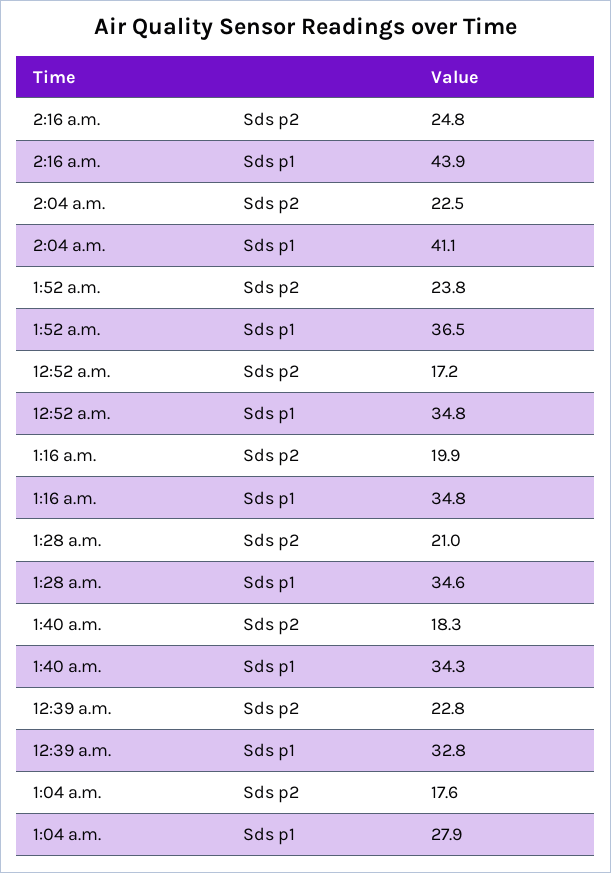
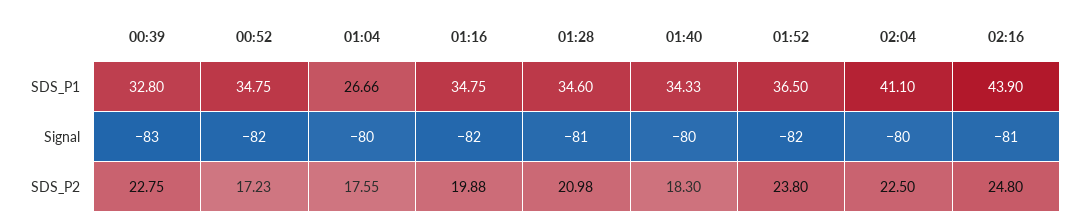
  {
    "2:16 a.m.": {
      "Sds p2": 24.8,
-     "Sds p1": 43.9
+     "Sds p1": 43.9,
+     "Signal": -81
    },
    "2:04 a.m.": {
      "Sds p2": 22.5,
-     "Sds p1": 41.1
+     "Sds p1": 41.1,
+     "Signal": -80
    },
    "1:52 a.m.": {
      "Sds p2": 23.8,
-     "Sds p1": 36.5
+     "Sds p1": 36.5,
+     "Signal": -82
    },
    "12:52 a.m.": {
      "Sds p2": 17.23,
-     "Sds p1": 34.75
+     "Sds p1": 34.75,
+     "Signal": -82
    },
    "1:16 a.m.": {
      "Sds p2": 19.88,
-     "Sds p1": 34.75
+     "Sds p1": 34.75,
+     "Signal": -82
    },
    "1:28 a.m.": {
      "Sds p2": 20.98,
-     "Sds p1": 34.6
+     "Sds p1": 34.6,
+     "Signal": -81
    },
    "1:40 a.m.": {
      "Sds p2": 18.3,
-     "Sds p1": 34.33
+     "Sds p1": 34.33,
+     "Signal": -80
    },
    "12:39 a.m.": {
      "Sds p2": 22.75,
-     "Sds p1": 32.8
+     "Sds p1": 32.8,
+     "Signal": -83
    },
    "1:04 a.m.": {
      "Sds p2": 17.55,
-     "Sds p1": 27.9
+     "Sds p1": 26.66,
+     "Signal": -80
    }
  }

